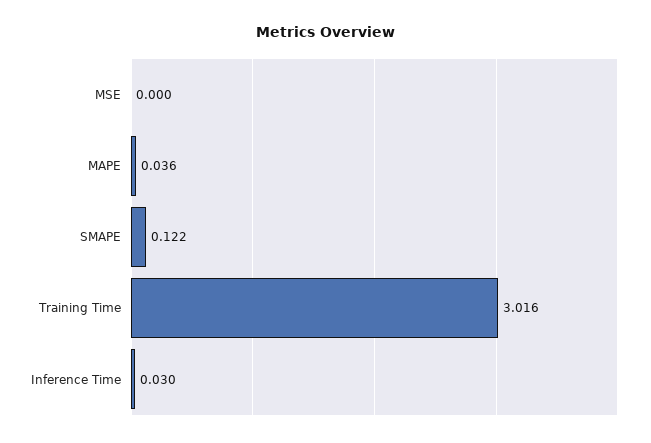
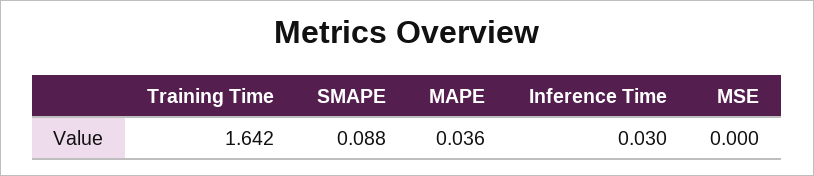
  {
    "MSE": 0,
    "MAPE": 0.036,
-   "SMAPE": 0.122,
+   "SMAPE": 0.088,
-   "Training Time": 3.016,
+   "Training Time": 1.642,
    "Inference Time": 0.03
  }

